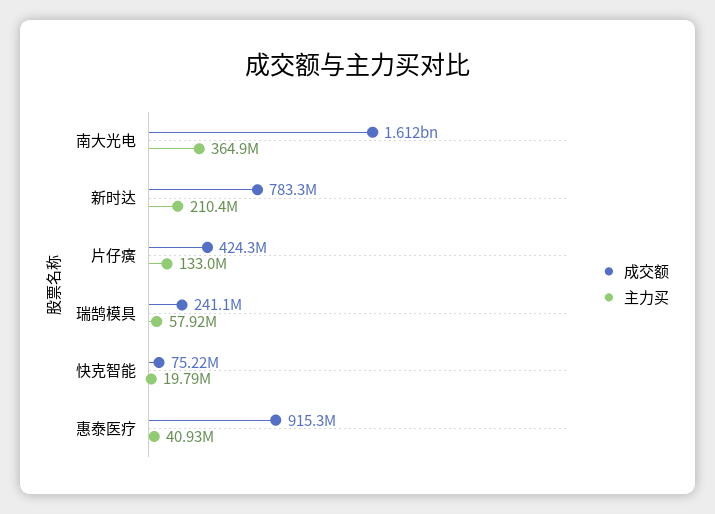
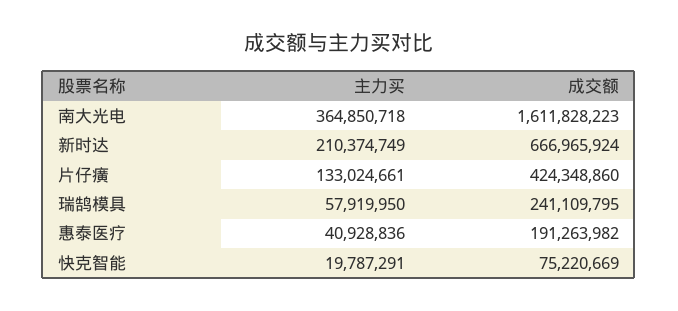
  {
    "成交额": {
      "南大光电": 1611828223,
-     "新时达": 783300000,
+     "新时达": 666965924,
      "片仔癀": 424348860,
      "瑞鹄模具": 241109795,
      "快克智能": 75220669,
-     "惠泰医疗": 915300000
+     "惠泰医疗": 191263982
    },
    "主力买": {
      "南大光电": 364850718,
      "新时达": 210374749,
      "片仔癀": 133024661,
      "瑞鹄模具": 57919950,
      "快克智能": 19787291,
      "惠泰医疗": 40928836
    }
  }

